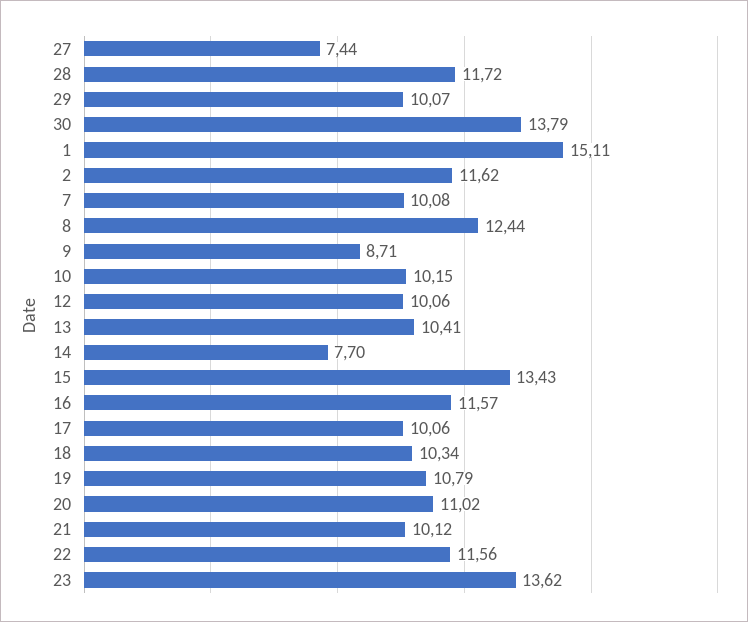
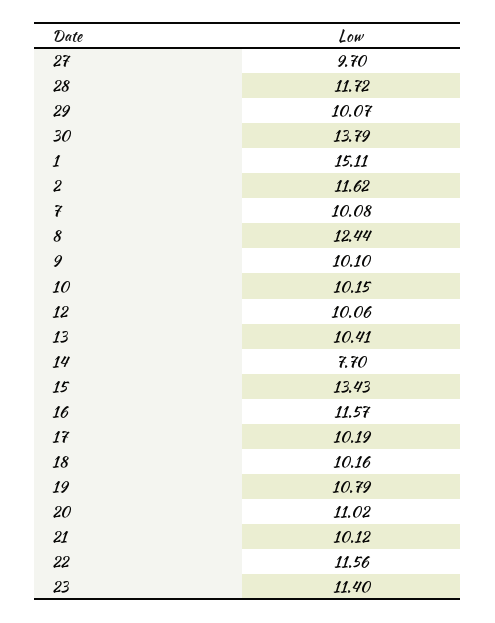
  {
-   "27": 7.44,
+   "27": 9.7,
    "28": 11.72,
    "29": 10.07,
    "30": 13.79,
    "1": 15.11,
    "2": 11.62,
    "7": 10.08,
    "8": 12.44,
-   "9": 8.71,
+   "9": 10.1,
    "10": 10.15,
    "12": 10.06,
    "13": 10.41,
    "14": 7.7,
    "15": 13.43,
    "16": 11.57,
-   "17": 10.06,
+   "17": 10.19,
-   "18": 10.34,
+   "18": 10.16,
    "19": 10.79,
    "20": 11.02,
    "21": 10.12,
    "22": 11.56,
-   "23": 13.62
+   "23": 11.4
  }

